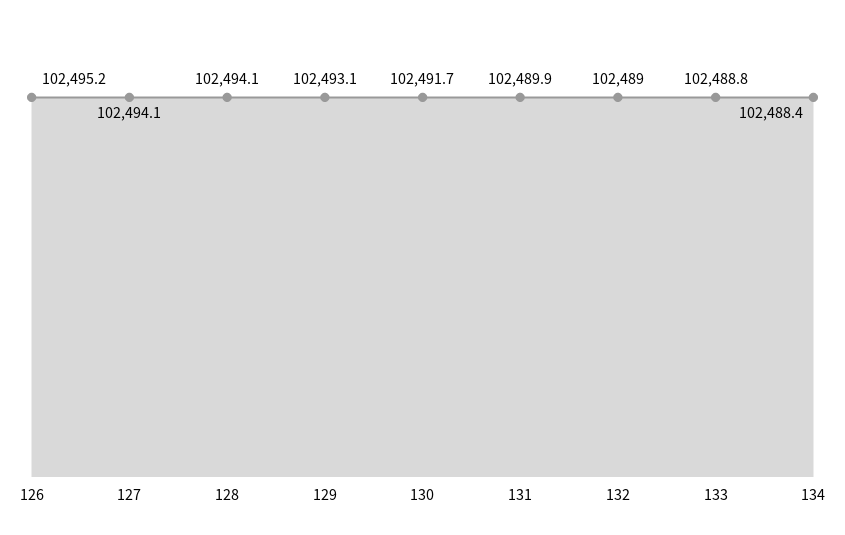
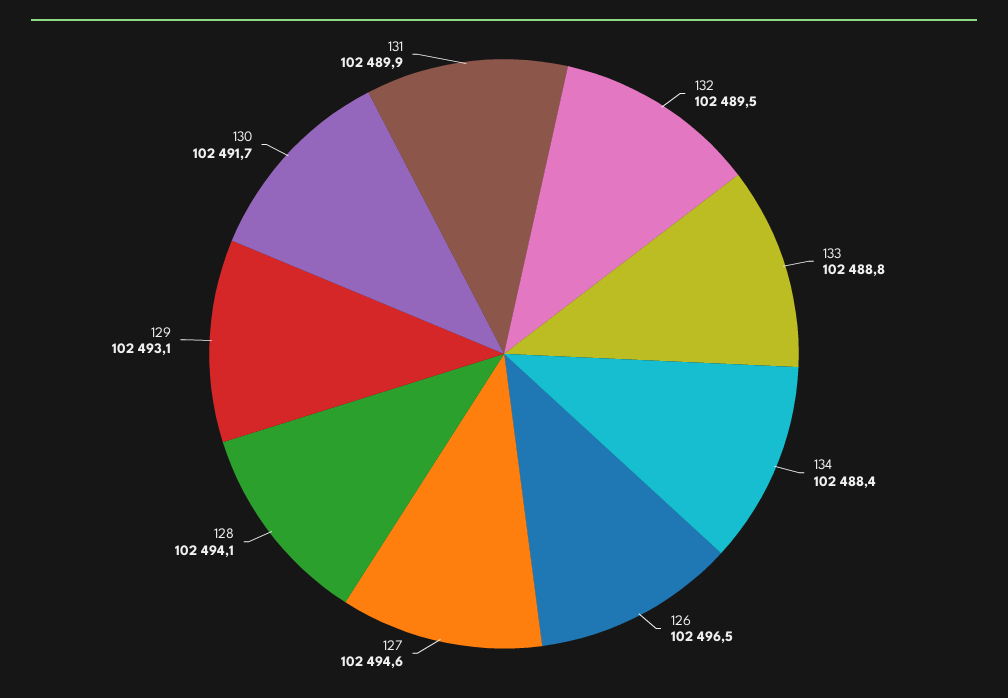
  {
-   "126": 102495.2,
+   "126": 102496.5,
-   "127": 102494.1,
+   "127": 102494.6,
    "128": 102494.1,
    "129": 102493.1,
    "130": 102491.7,
    "131": 102489.9,
-   "132": 102489,
+   "132": 102489.5,
    "133": 102488.8,
    "134": 102488.4
  }

